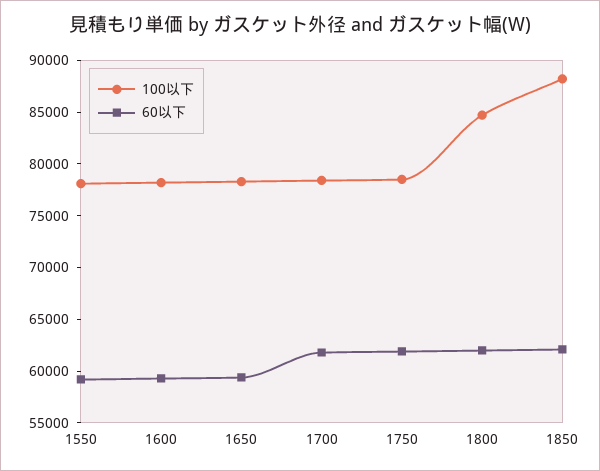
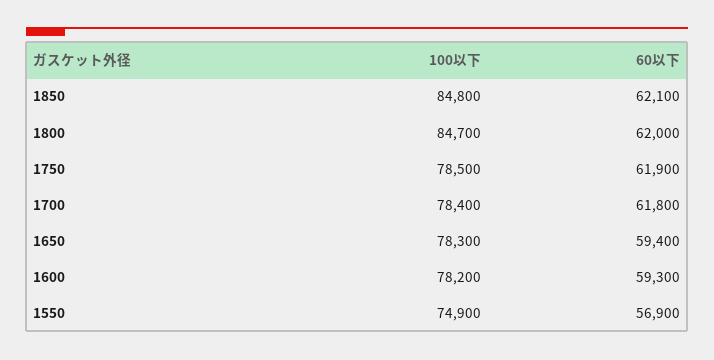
  {
    "100以下": {
-     "1550": 78000,
+     "1550": 74900,
      "1600": 78200,
      "1650": 78300,
      "1700": 78400,
      "1750": 78500,
      "1800": 84700,
-     "1850": 88000
+     "1850": 84800
    },
    "60以下": {
-     "1550": 59000,
+     "1550": 56900,
      "1600": 59300,
      "1650": 59400,
      "1700": 61800,
      "1750": 61900,
      "1800": 62000,
      "1850": 62100
    }
  }

